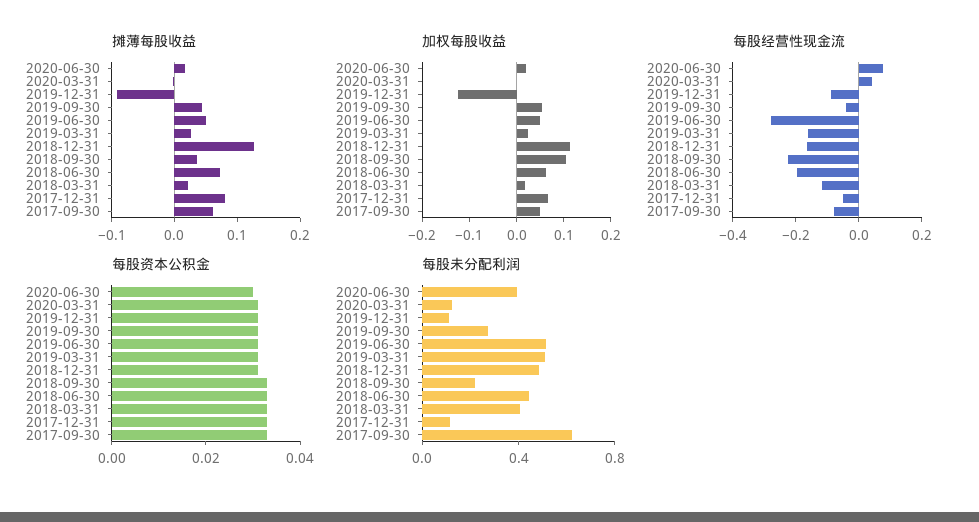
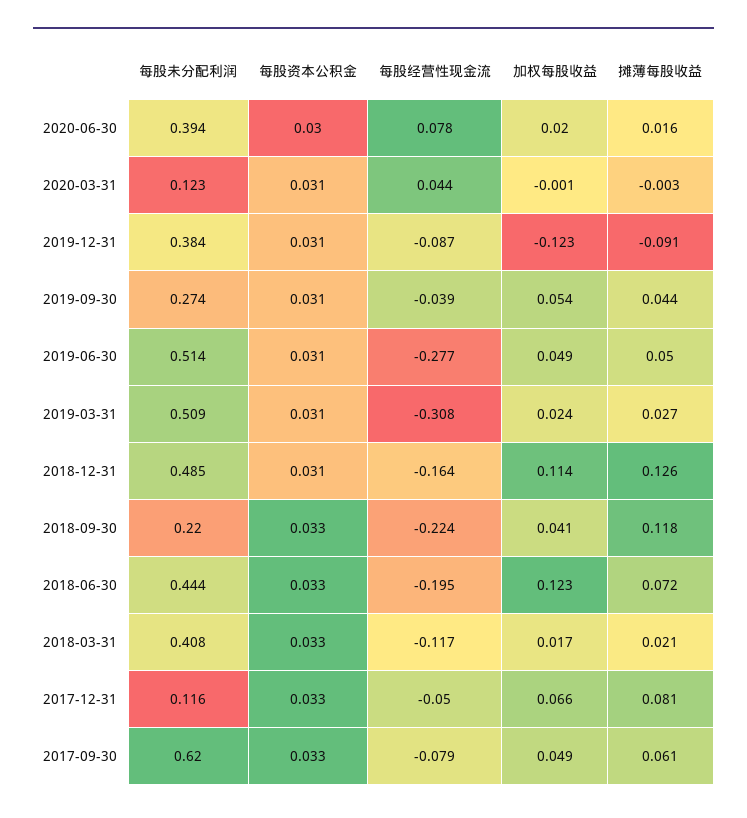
  {
    "摊薄每股收益": {
      "2020-06-30": 0.016,
      "2020-03-31": -0.003,
      "2019-12-31": -0.091,
      "2019-09-30": 0.044,
      "2019-06-30": 0.05,
      "2019-03-31": 0.027,
      "2018-12-31": 0.126,
-     "2018-09-30": 0.04,
+     "2018-09-30": 0.118,
      "2018-06-30": 0.072,
      "2018-03-31": 0.021,
      "2017-12-31": 0.081,
      "2017-09-30": 0.061
    },
    "加权每股收益": {
      "2020-06-30": 0.02,
      "2020-03-31": -0.001,
      "2019-12-31": -0.123,
      "2019-09-30": 0.054,
      "2019-06-30": 0.049,
      "2019-03-31": 0.024,
      "2018-12-31": 0.114,
-     "2018-09-30": 0.1,
+     "2018-09-30": 0.041,
-     "2018-06-30": 0.06,
+     "2018-06-30": 0.123,
      "2018-03-31": 0.017,
      "2017-12-31": 0.066,
      "2017-09-30": 0.049
    },
    "每股经营性现金流": {
      "2020-06-30": 0.078,
      "2020-03-31": 0.044,
      "2019-12-31": -0.087,
      "2019-09-30": -0.039,
      "2019-06-30": -0.277,
-     "2019-03-31": -0.15,
+     "2019-03-31": -0.308,
      "2018-12-31": -0.164,
      "2018-09-30": -0.224,
      "2018-06-30": -0.195,
      "2018-03-31": -0.117,
      "2017-12-31": -0.05,
      "2017-09-30": -0.079
    },
    "每股资本公积金": {
      "2020-06-30": 0.03,
      "2020-03-31": 0.031,
      "2019-12-31": 0.031,
      "2019-09-30": 0.031,
      "2019-06-30": 0.031,
      "2019-03-31": 0.031,
      "2018-12-31": 0.031,
      "2018-09-30": 0.033,
      "2018-06-30": 0.033,
      "2018-03-31": 0.033,
      "2017-12-31": 0.033,
      "2017-09-30": 0.033
    },
    "每股未分配利润": {
      "2020-06-30": 0.394,
      "2020-03-31": 0.123,
-     "2019-12-31": 0.1,
+     "2019-12-31": 0.384,
      "2019-09-30": 0.274,
      "2019-06-30": 0.514,
      "2019-03-31": 0.509,
      "2018-12-31": 0.485,
      "2018-09-30": 0.22,
      "2018-06-30": 0.444,
      "2018-03-31": 0.408,
      "2017-12-31": 0.116,
      "2017-09-30": 0.62
    }
  }

